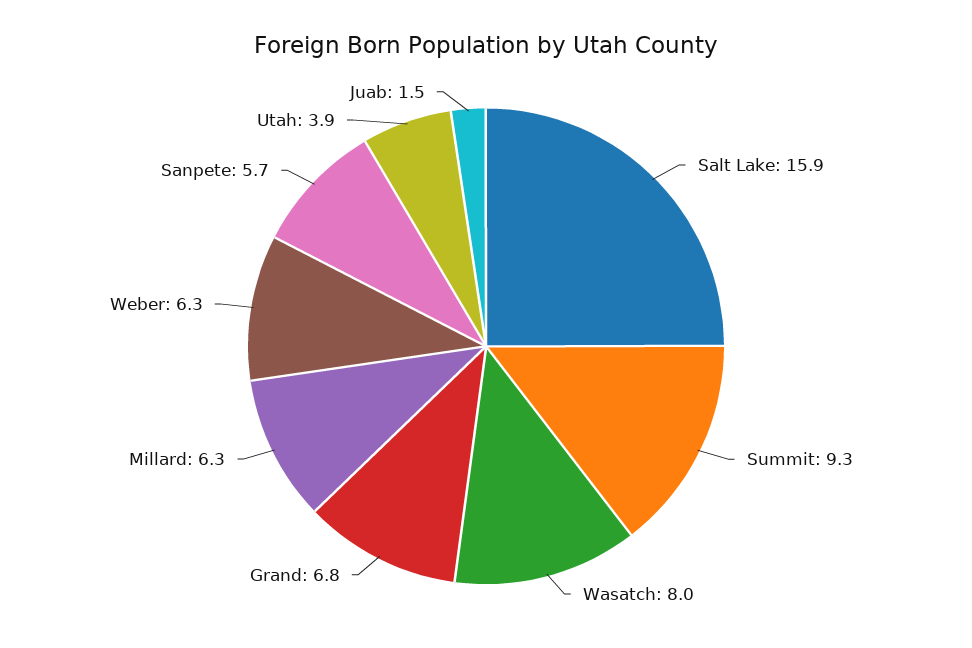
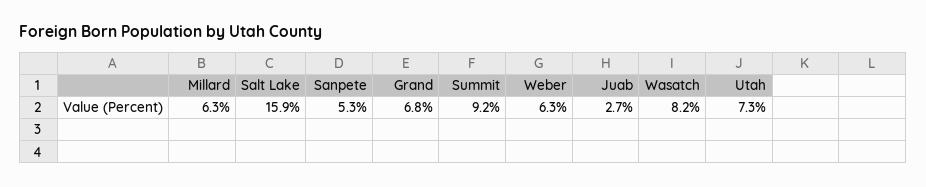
  {
    "Salt Lake": 15.9,
-   "Summit": 9.3,
+   "Summit": 9.2,
-   "Wasatch": 8,
+   "Wasatch": 8.2,
    "Grand": 6.8,
    "Millard": 6.3,
    "Weber": 6.3,
-   "Sanpete": 5.7,
+   "Sanpete": 5.3,
-   "Utah": 3.9,
+   "Utah": 7.3,
-   "Juab": 1.5
+   "Juab": 2.7
  }

